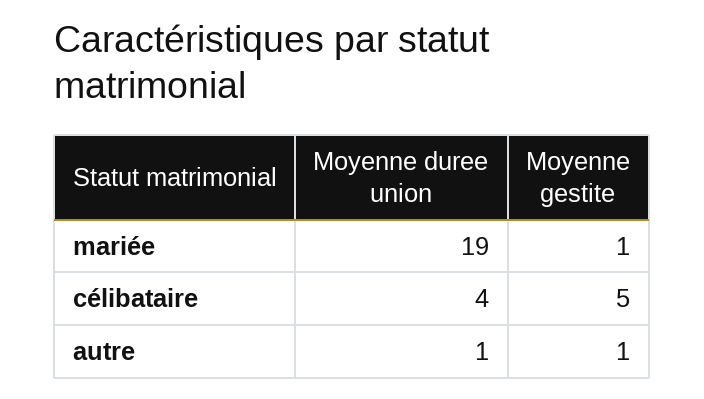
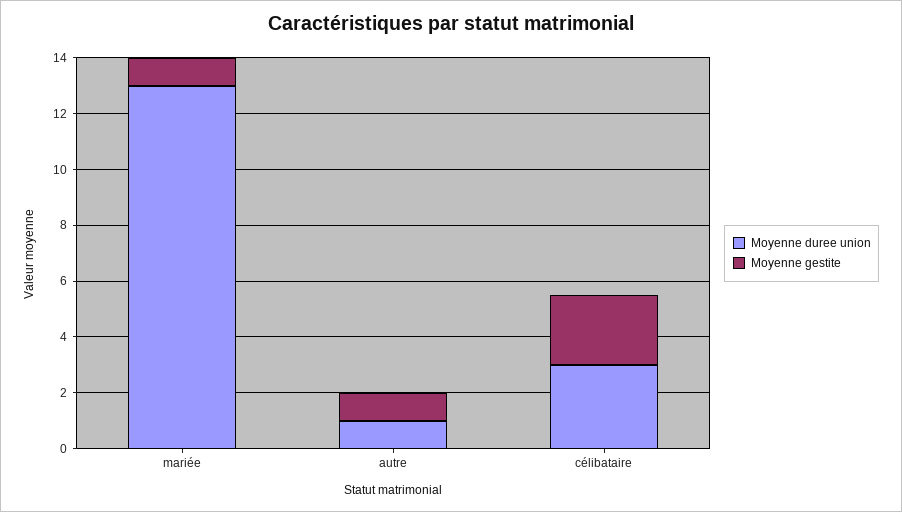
  {
    "Moyenne duree union": {
-     "mariée": 19,
+     "mariée": 13,
-     "célibataire": 4,
+     "célibataire": 3,
      "autre": 1
    },
    "Moyenne gestite": {
      "mariée": 1,
-     "célibataire": 5,
+     "célibataire": 2.5,
      "autre": 1
    }
  }

